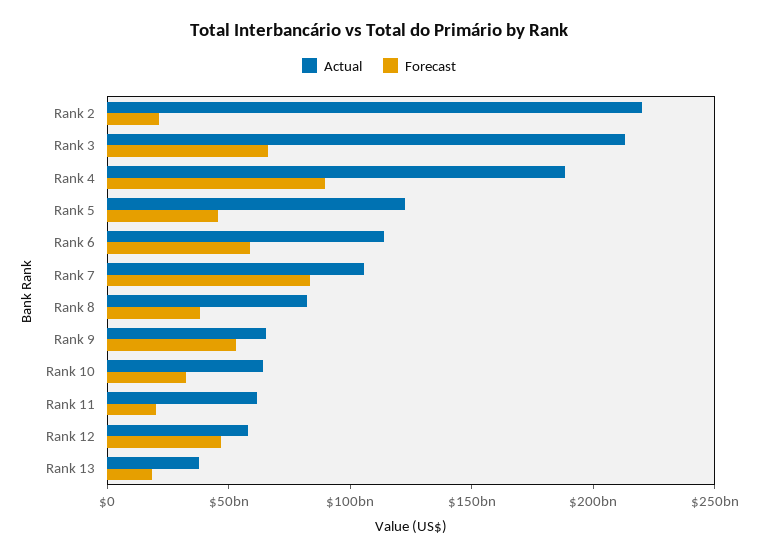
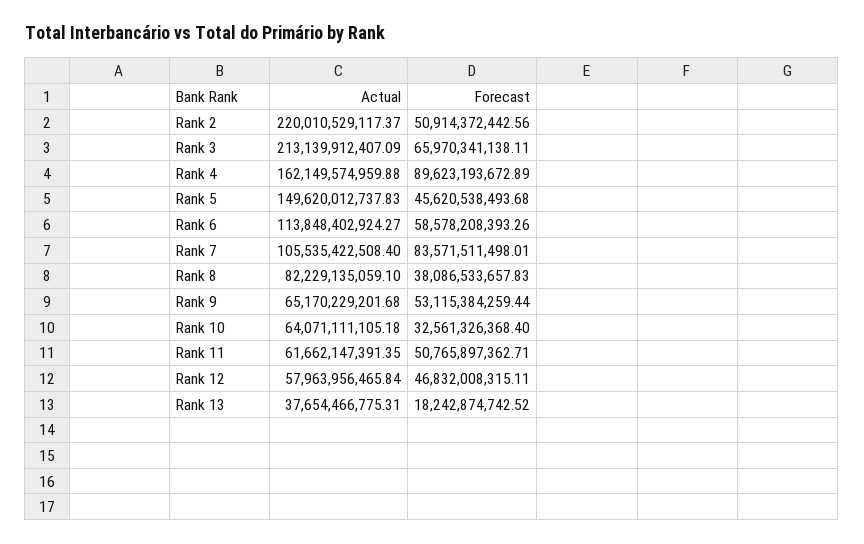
  {
    "Actual": {
      "Rank 2": 220010529117.37,
      "Rank 3": 213139912407.09,
-     "Rank 4": 190000000000,
+     "Rank 4": 162149574959.88,
-     "Rank 5": 120000000000,
+     "Rank 5": 149620012737.83,
      "Rank 6": 113848402924.27,
      "Rank 7": 105535422508.4,
      "Rank 8": 82229135059.1,
      "Rank 9": 65170229201.68,
      "Rank 10": 64071111105.18,
      "Rank 11": 61662147391.35,
      "Rank 12": 57963956465.84,
      "Rank 13": 37654466775.31
    },
    "Forecast": {
-     "Rank 2": 20000000000,
+     "Rank 2": 50914372442.56,
      "Rank 3": 65970341138.11,
      "Rank 4": 89623193672.89,
      "Rank 5": 45620538493.68,
      "Rank 6": 58578208393.26,
      "Rank 7": 83571511498.01,
      "Rank 8": 38086533657.83,
      "Rank 9": 53115384259.44,
      "Rank 10": 32561326368.4,
-     "Rank 11": 20000000000,
+     "Rank 11": 50765897362.71,
      "Rank 12": 46832008315.11,
      "Rank 13": 18242874742.52
    }
  }

